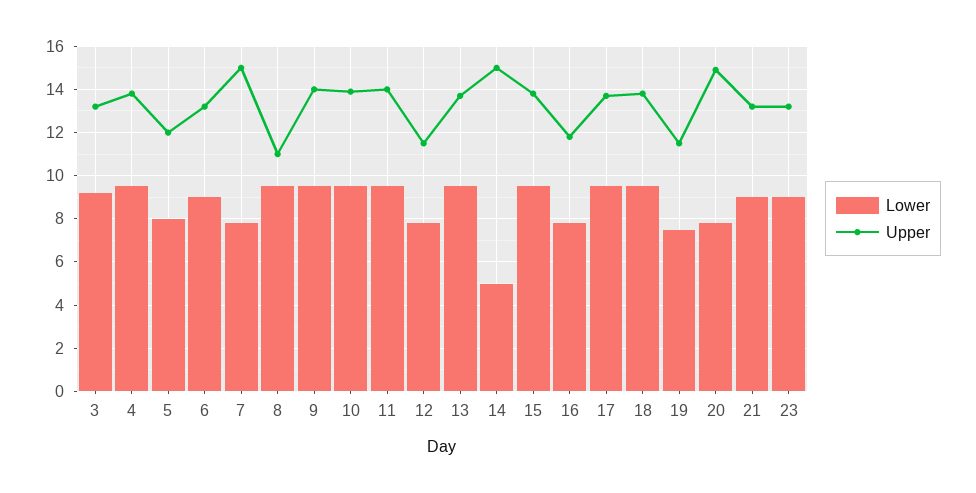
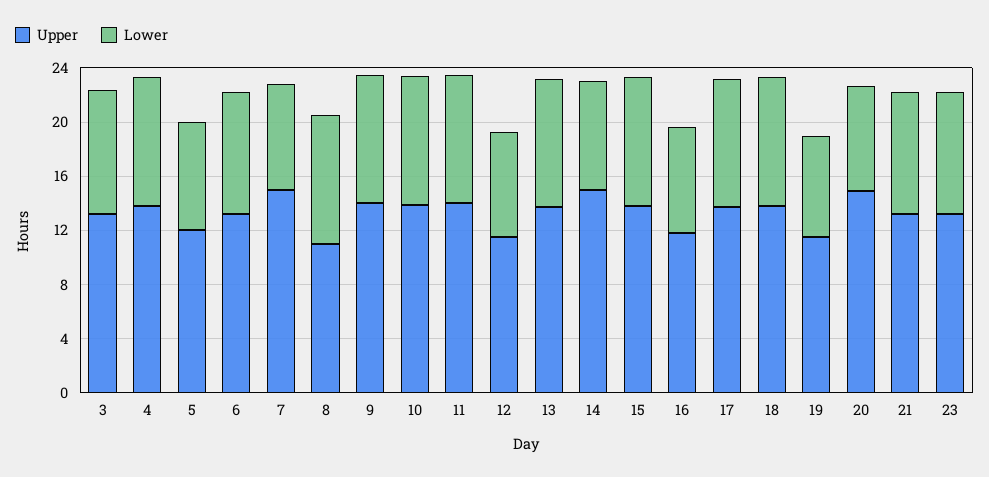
  {
    "Lower": {
      "3": 9,
      "4": 9.5,
      "5": 8,
      "6": 9,
      "7": 8,
      "8": 9.5,
      "9": 9.5,
      "10": 9.5,
      "11": 9.5,
      "12": 8,
      "13": 9.5,
-     "14": 5,
+     "14": 8,
      "15": 9.5,
      "16": 8,
      "17": 9.5,
      "18": 9.5,
      "19": 7.5,
      "20": 8,
      "21": 9,
      "23": 9
    },
    "Upper": {
      "3": 13,
      "4": 14,
      "5": 12,
      "6": 13,
      "7": 15,
      "8": 11,
      "9": 14,
      "10": 14,
      "11": 14,
      "12": 11.5,
      "13": 13.5,
      "14": 15,
      "15": 14,
      "16": 12,
      "17": 13.5,
      "18": 14,
      "19": 11.5,
      "20": 15,
      "21": 13,
      "23": 13
    }
  }

